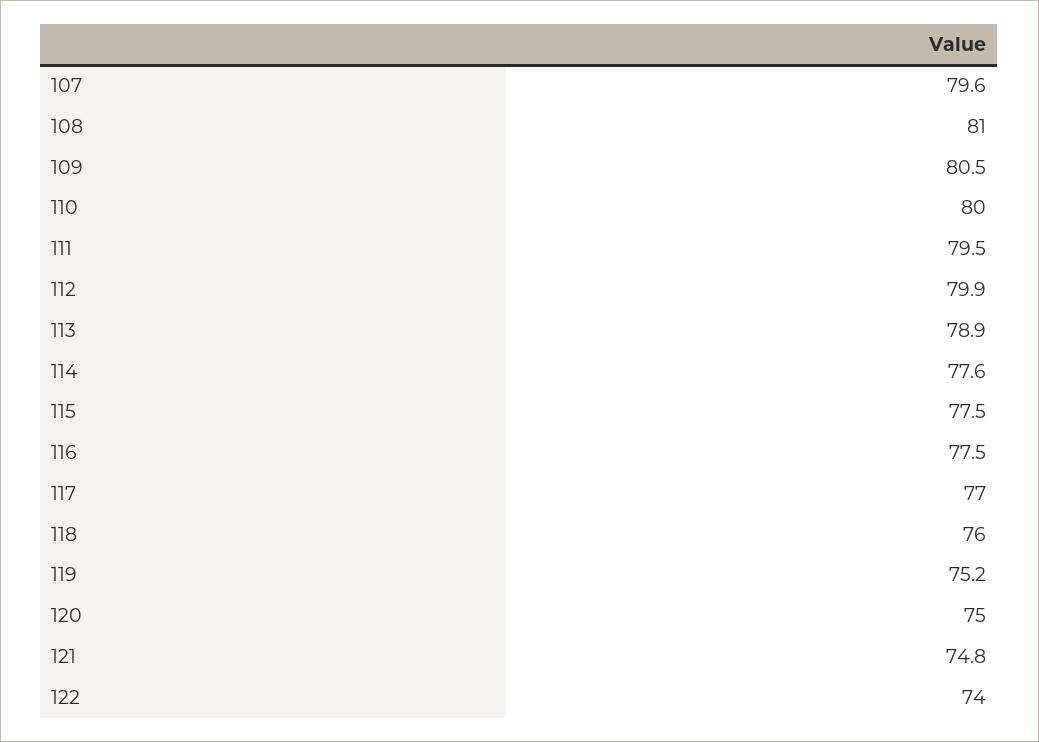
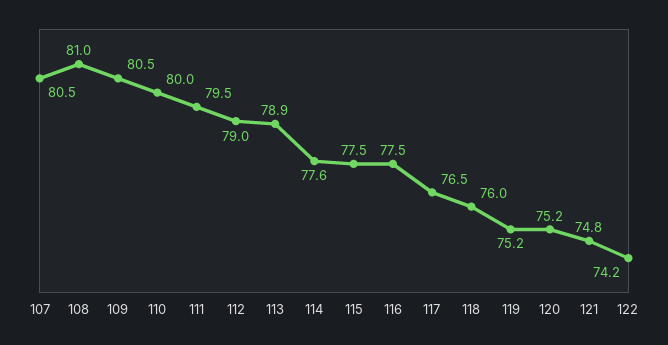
  {
-   "107": 79.6,
+   "107": 80.5,
    "108": 81,
    "109": 80.5,
    "110": 80,
    "111": 79.5,
-   "112": 79.9,
+   "112": 79,
    "113": 78.9,
    "114": 77.6,
    "115": 77.5,
    "116": 77.5,
-   "117": 77,
+   "117": 76.5,
    "118": 76,
    "119": 75.2,
-   "120": 75,
+   "120": 75.2,
    "121": 74.8,
-   "122": 74
+   "122": 74.2
  }

